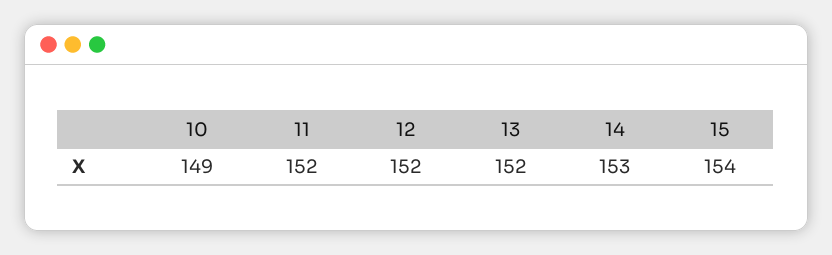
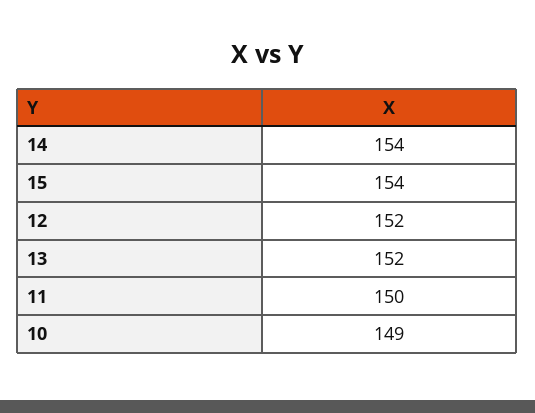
  {
    "10": 149,
-   "11": 152,
+   "11": 150,
    "12": 152,
    "13": 152,
-   "14": 153,
+   "14": 154,
    "15": 154
  }

